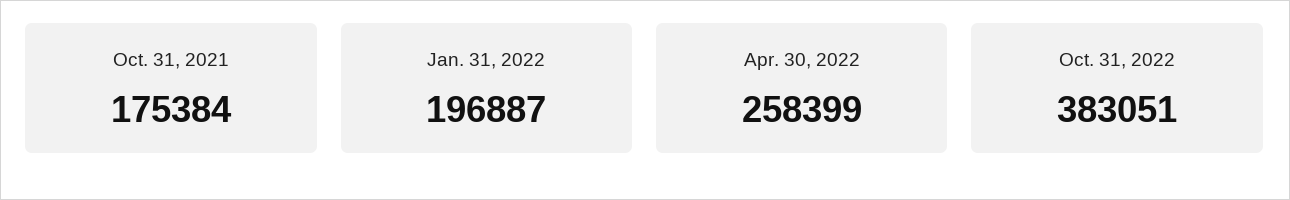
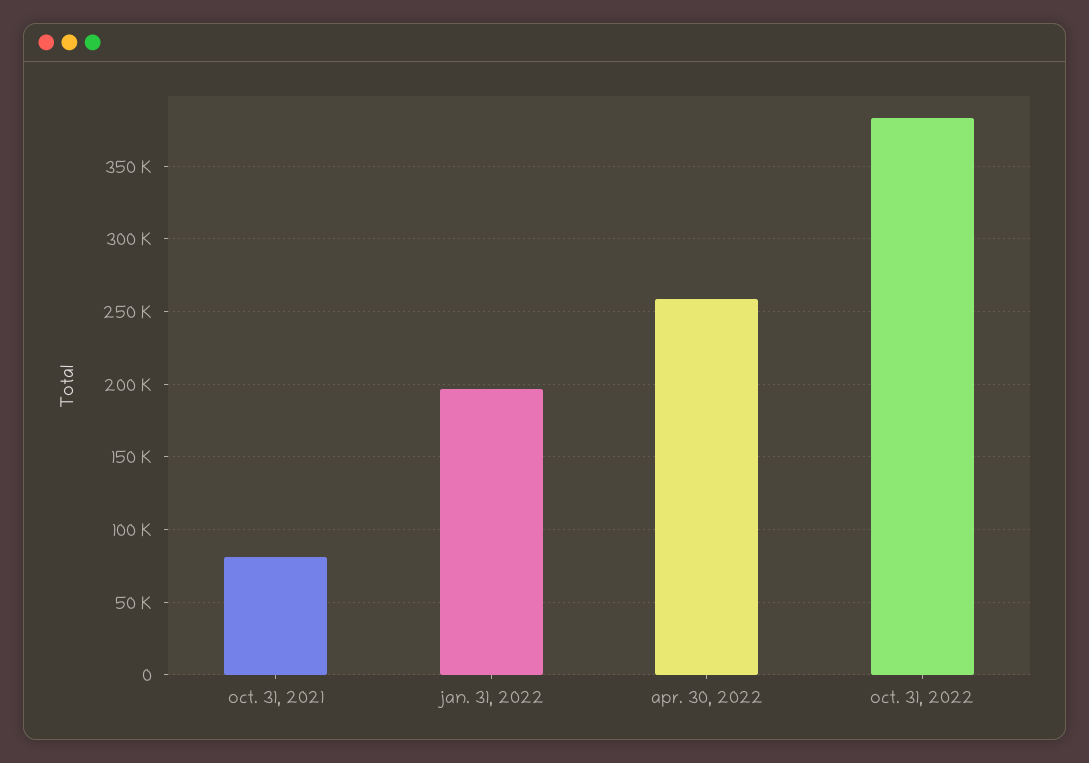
  {
-   "Oct. 31, 2021": 175384,
+   "Oct. 31, 2021": 80000,
    "Jan. 31, 2022": 196887,
    "Apr. 30, 2022": 258399,
    "Oct. 31, 2022": 383051
  }

